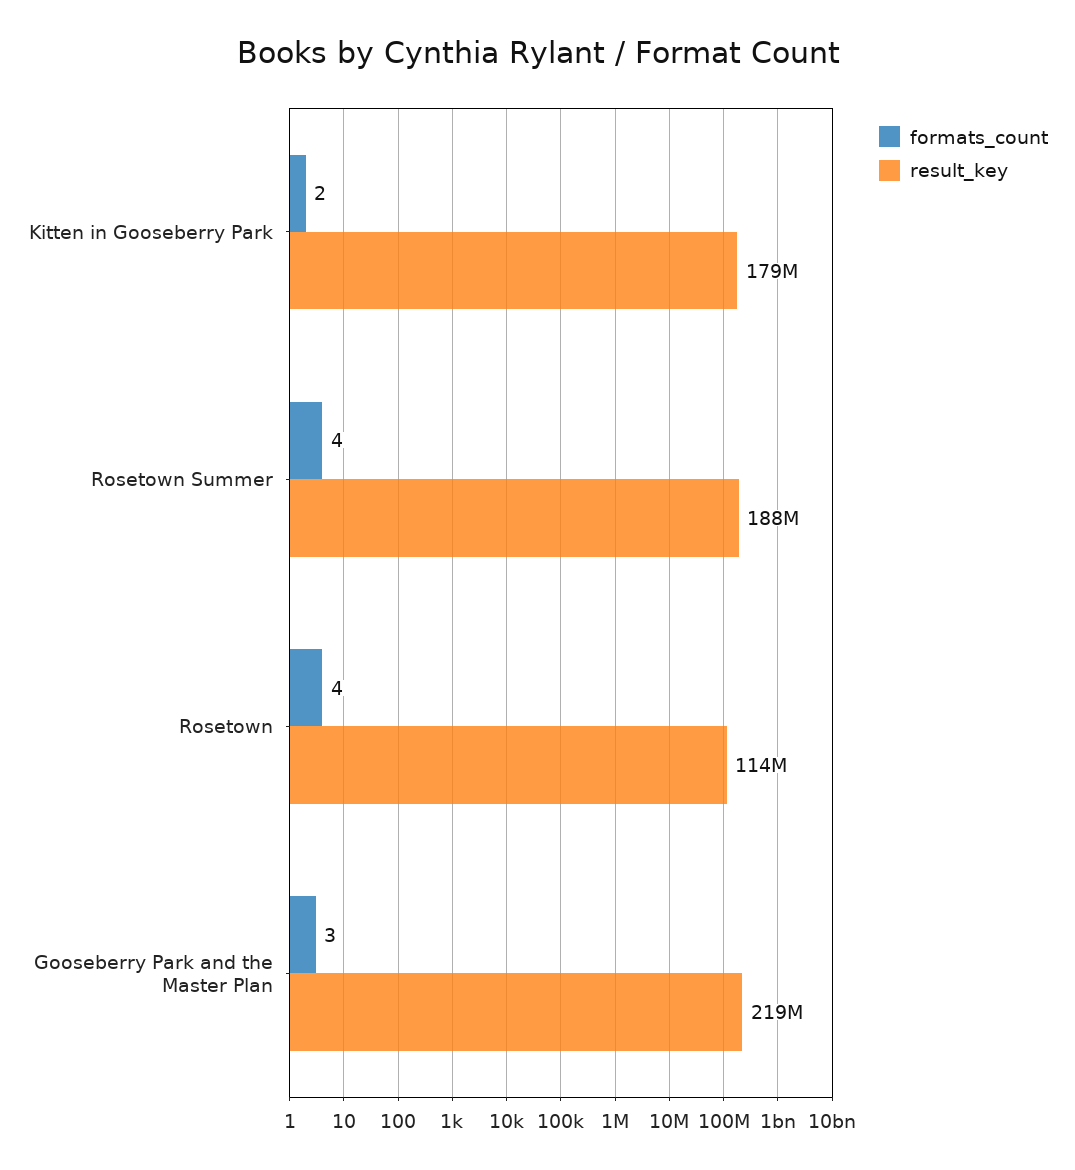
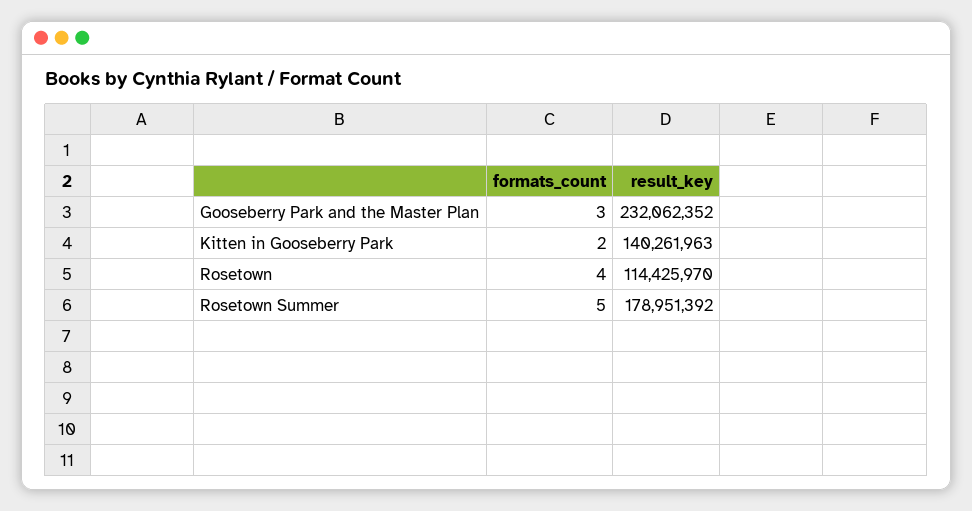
  {
    "formats_count": {
      "Kitten in Gooseberry Park": 2,
-     "Rosetown Summer": 4,
+     "Rosetown Summer": 5,
      "Rosetown": 4,
      "Gooseberry Park and the Master Plan": 3
    },
    "result_key": {
-     "Kitten in Gooseberry Park": 179000000,
+     "Kitten in Gooseberry Park": 140261963,
-     "Rosetown Summer": 188000000,
+     "Rosetown Summer": 178951392,
      "Rosetown": 114425970,
-     "Gooseberry Park and the Master Plan": 219000000
+     "Gooseberry Park and the Master Plan": 232062352
    }
  }

